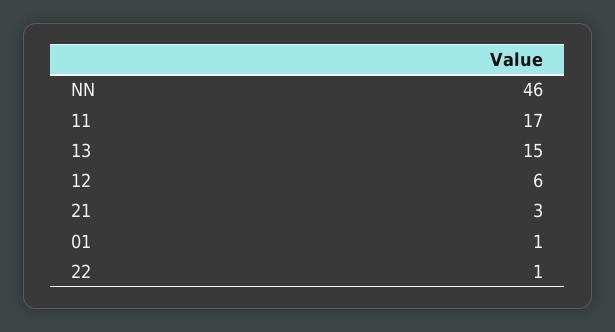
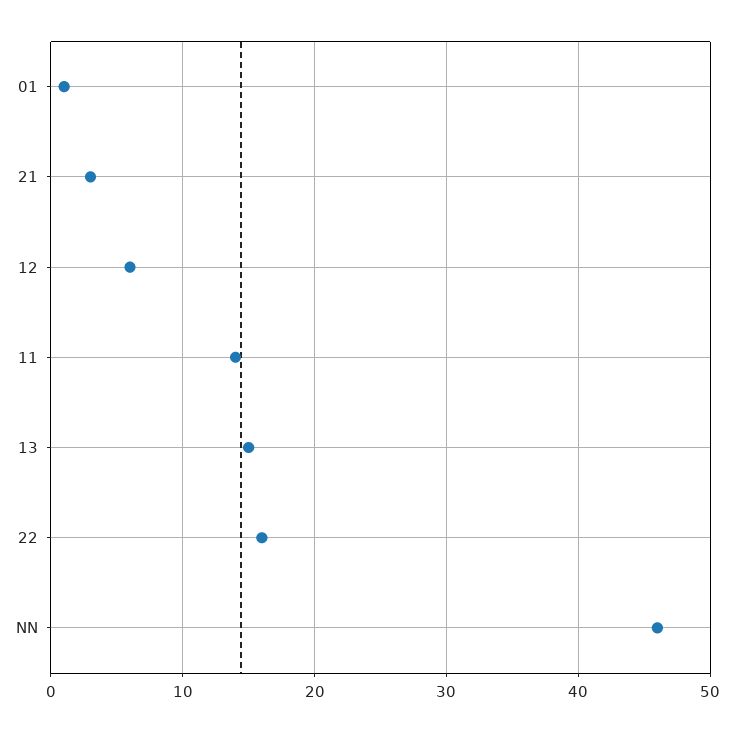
  {
    "NN": 46,
-   "11": 17,
+   "11": 14,
    "13": 15,
    "12": 6,
    "21": 3,
    "01": 1,
-   "22": 1
+   "22": 16
  }

